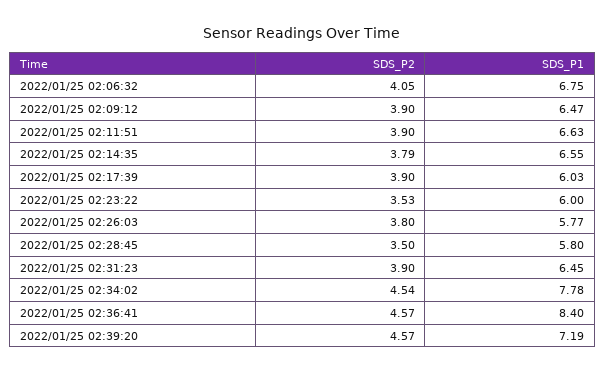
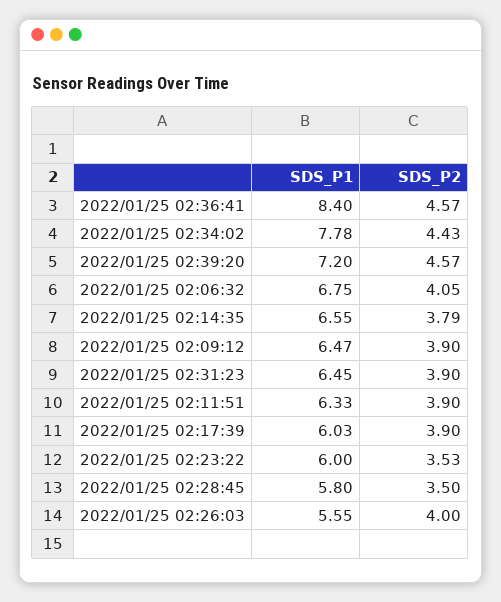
  {
    "SDS_P2": {
      "2022/01/25 02:06:32": 4.05,
      "2022/01/25 02:09:12": 3.9,
      "2022/01/25 02:11:51": 3.9,
      "2022/01/25 02:14:35": 3.79,
      "2022/01/25 02:17:39": 3.9,
      "2022/01/25 02:23:22": 3.53,
-     "2022/01/25 02:26:03": 3.8,
+     "2022/01/25 02:26:03": 4,
      "2022/01/25 02:28:45": 3.5,
      "2022/01/25 02:31:23": 3.9,
-     "2022/01/25 02:34:02": 4.54,
+     "2022/01/25 02:34:02": 4.43,
      "2022/01/25 02:36:41": 4.57,
      "2022/01/25 02:39:20": 4.57
    },
    "SDS_P1": {
      "2022/01/25 02:06:32": 6.75,
      "2022/01/25 02:09:12": 6.47,
-     "2022/01/25 02:11:51": 6.63,
+     "2022/01/25 02:11:51": 6.33,
      "2022/01/25 02:14:35": 6.55,
      "2022/01/25 02:17:39": 6.03,
      "2022/01/25 02:23:22": 6,
-     "2022/01/25 02:26:03": 5.77,
+     "2022/01/25 02:26:03": 5.55,
      "2022/01/25 02:28:45": 5.8,
      "2022/01/25 02:31:23": 6.45,
      "2022/01/25 02:34:02": 7.78,
      "2022/01/25 02:36:41": 8.4,
-     "2022/01/25 02:39:20": 7.19
+     "2022/01/25 02:39:20": 7.2
    }
  }

